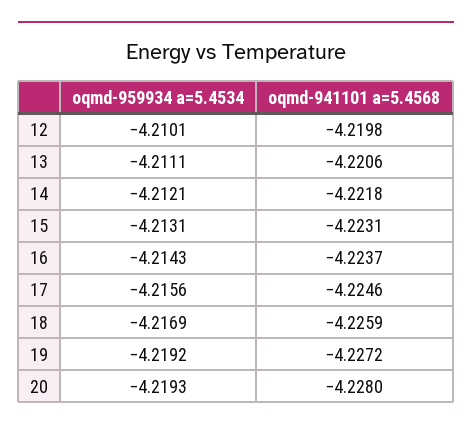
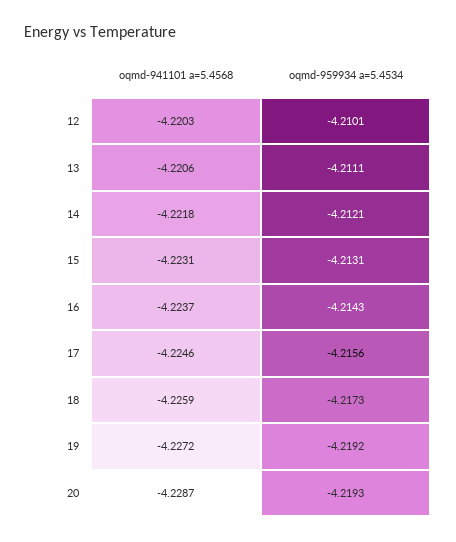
  {
    "oqmd-959934 a=5.4534": {
      "12": -4.2101,
      "13": -4.2111,
      "14": -4.2121,
      "15": -4.2131,
      "16": -4.2143,
      "17": -4.2156,
-     "18": -4.2169,
+     "18": -4.2173,
      "19": -4.2192,
      "20": -4.2193
    },
    "oqmd-941101 a=5.4568": {
-     "12": -4.2198,
+     "12": -4.2203,
      "13": -4.2206,
      "14": -4.2218,
      "15": -4.2231,
      "16": -4.2237,
      "17": -4.2246,
      "18": -4.2259,
      "19": -4.2272,
-     "20": -4.228
+     "20": -4.2287
    }
  }

